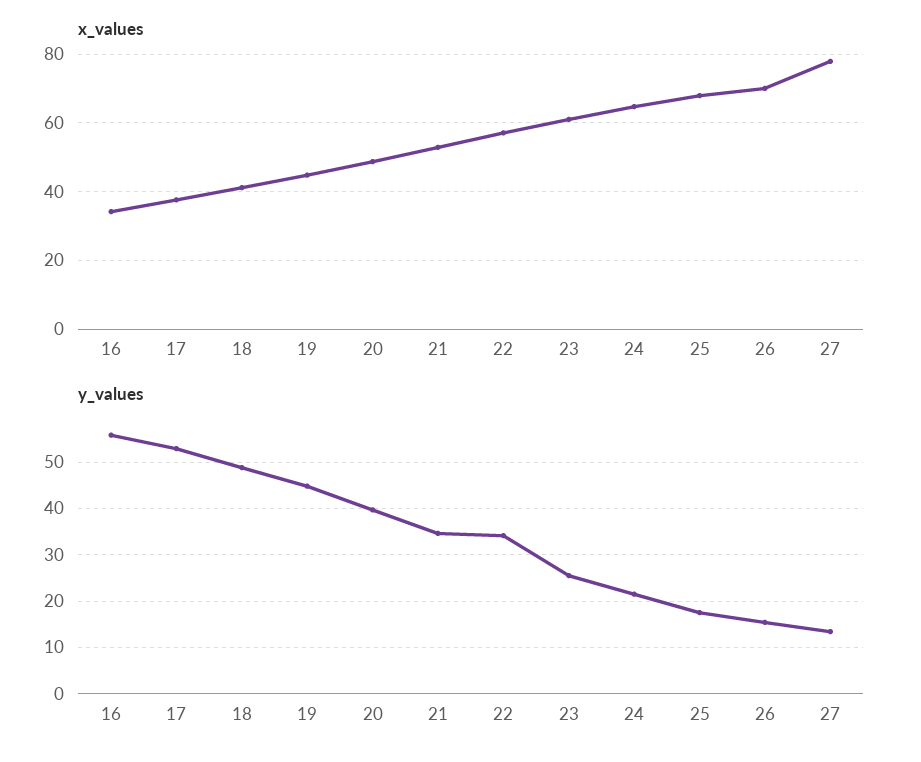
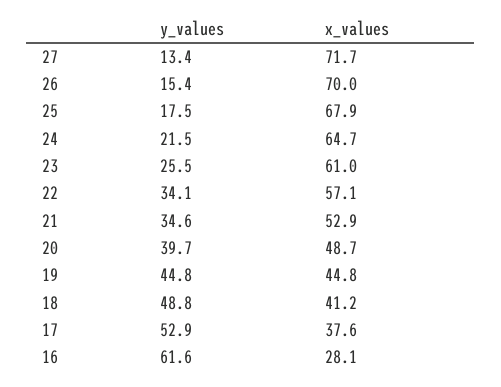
  {
    "x_values": {
-     "16": 34,
+     "16": 28.1,
      "17": 37.6,
      "18": 41.2,
      "19": 44.8,
      "20": 48.7,
      "21": 52.9,
      "22": 57.1,
      "23": 61,
      "24": 64.7,
      "25": 67.9,
      "26": 70,
-     "27": 78
+     "27": 71.7
    },
    "y_values": {
-     "16": 56,
+     "16": 61.6,
      "17": 52.9,
      "18": 48.8,
      "19": 44.8,
      "20": 39.7,
      "21": 34.6,
      "22": 34.1,
      "23": 25.5,
      "24": 21.5,
      "25": 17.5,
      "26": 15.4,
      "27": 13.4
    }
  }

